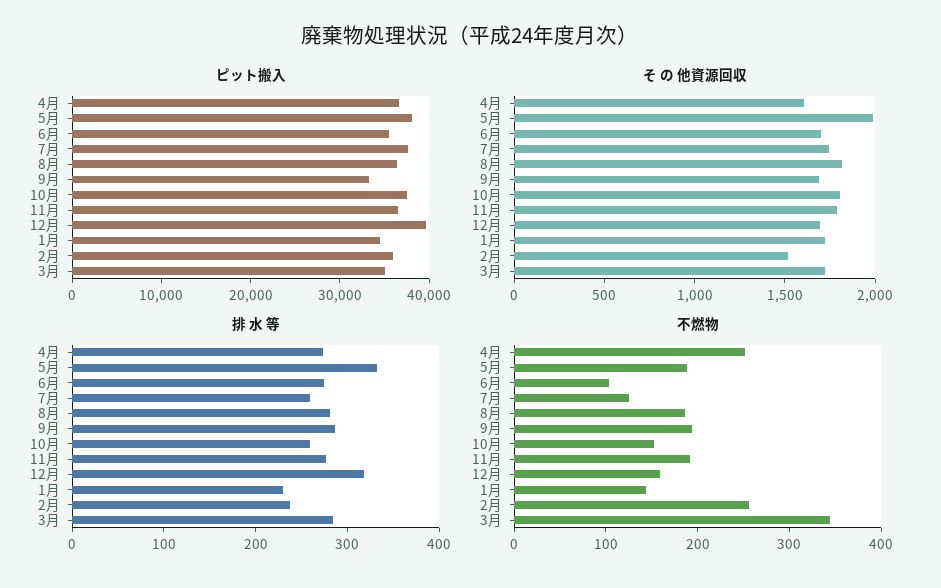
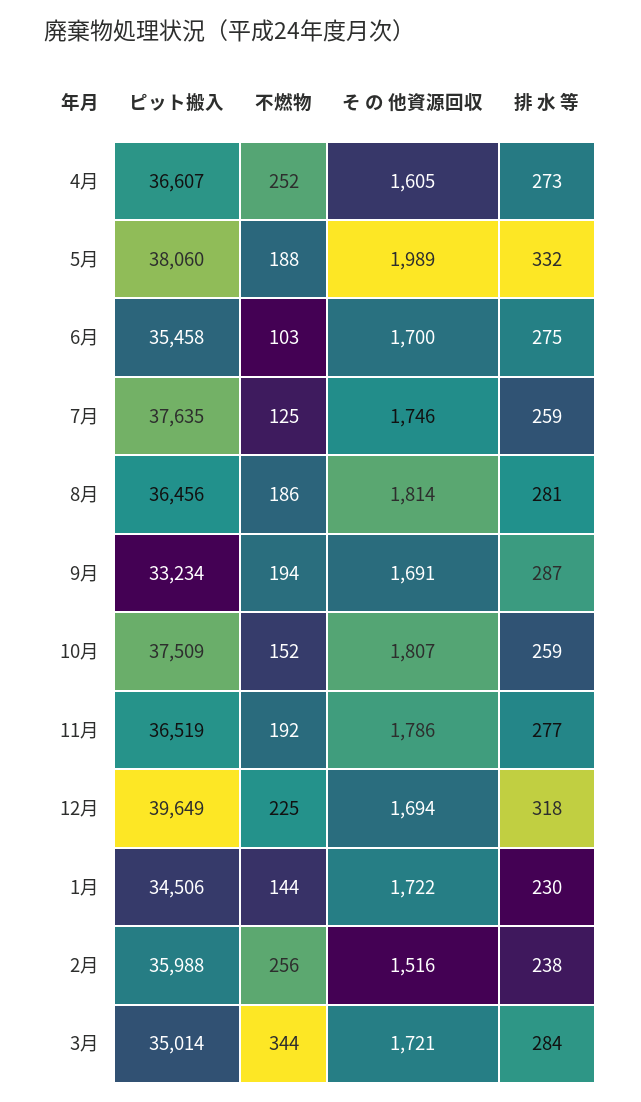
  {
    "ピット搬入": {
      "4月": 36607,
      "5月": 38060,
      "6月": 35458,
      "7月": 37635,
      "8月": 36456,
      "9月": 33234,
      "10月": 37509,
      "11月": 36519,
      "12月": 39649,
      "1月": 34506,
      "2月": 35988,
      "3月": 35014
    },
    "そ の 他資源回収": {
      "4月": 1605,
      "5月": 1989,
      "6月": 1700,
      "7月": 1746,
      "8月": 1814,
      "9月": 1691,
      "10月": 1807,
      "11月": 1786,
      "12月": 1694,
      "1月": 1722,
      "2月": 1516,
      "3月": 1721
    },
    "排 水 等": {
      "4月": 273,
      "5月": 332,
      "6月": 275,
      "7月": 259,
      "8月": 281,
      "9月": 287,
      "10月": 259,
      "11月": 277,
      "12月": 318,
      "1月": 230,
      "2月": 238,
      "3月": 284
    },
    "不燃物": {
      "4月": 252,
      "5月": 188,
      "6月": 103,
      "7月": 125,
      "8月": 186,
      "9月": 194,
      "10月": 152,
      "11月": 192,
-     "12月": 160,
+     "12月": 225,
      "1月": 144,
      "2月": 256,
      "3月": 344
    }
  }

